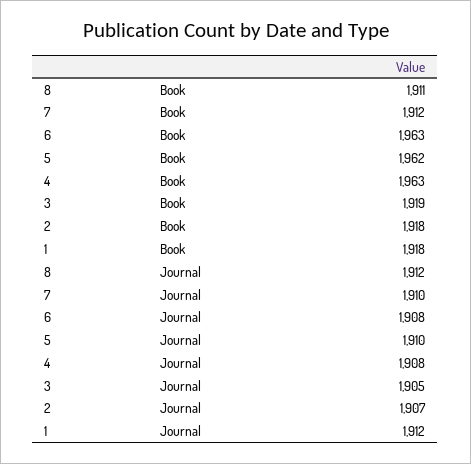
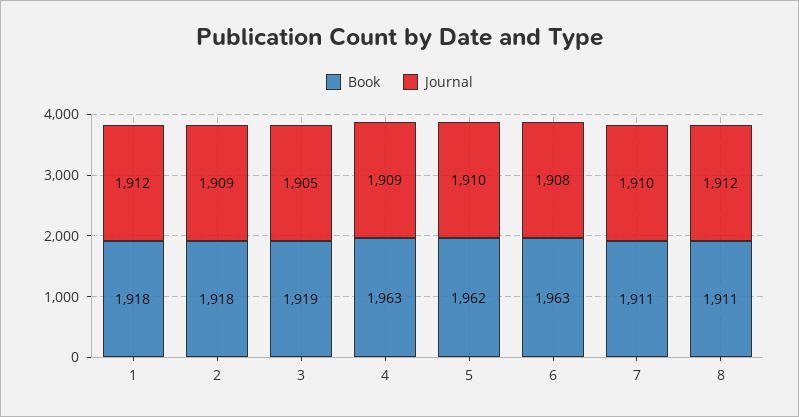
  {
    "Book": {
      "8": 1911,
-     "7": 1912,
+     "7": 1911,
      "6": 1963,
      "5": 1962,
      "4": 1963,
      "3": 1919,
      "2": 1918,
      "1": 1918
    },
    "Journal": {
      "8": 1912,
      "7": 1910,
      "6": 1908,
      "5": 1910,
-     "4": 1908,
+     "4": 1909,
      "3": 1905,
-     "2": 1907,
+     "2": 1909,
      "1": 1912
    }
  }

